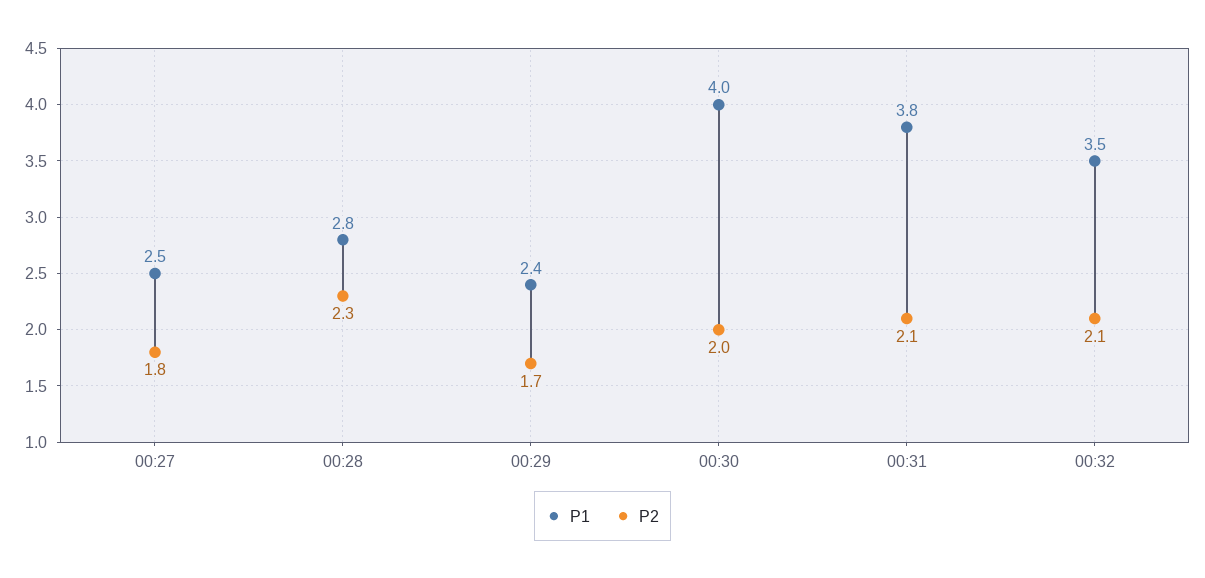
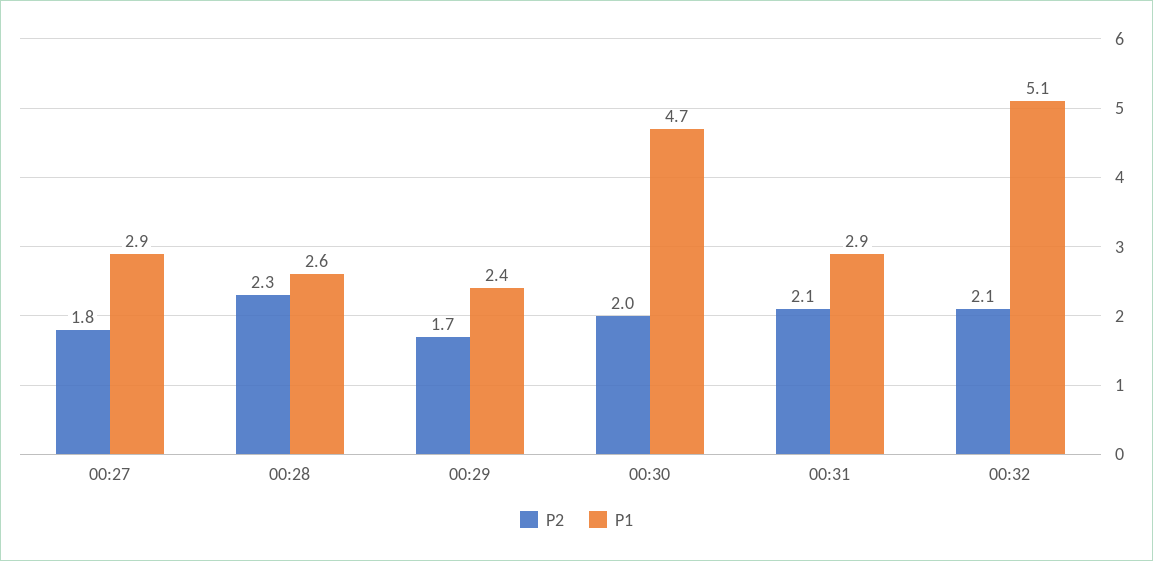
  {
    "P1": {
-     "00:27": 2.5,
+     "00:27": 2.9,
-     "00:28": 2.8,
+     "00:28": 2.6,
      "00:29": 2.4,
-     "00:30": 4,
+     "00:30": 4.7,
-     "00:31": 3.8,
+     "00:31": 2.9,
-     "00:32": 3.5
+     "00:32": 5.1
    },
    "P2": {
      "00:27": 1.8,
      "00:28": 2.3,
      "00:29": 1.7,
      "00:30": 2,
      "00:31": 2.1,
      "00:32": 2.1
    }
  }

